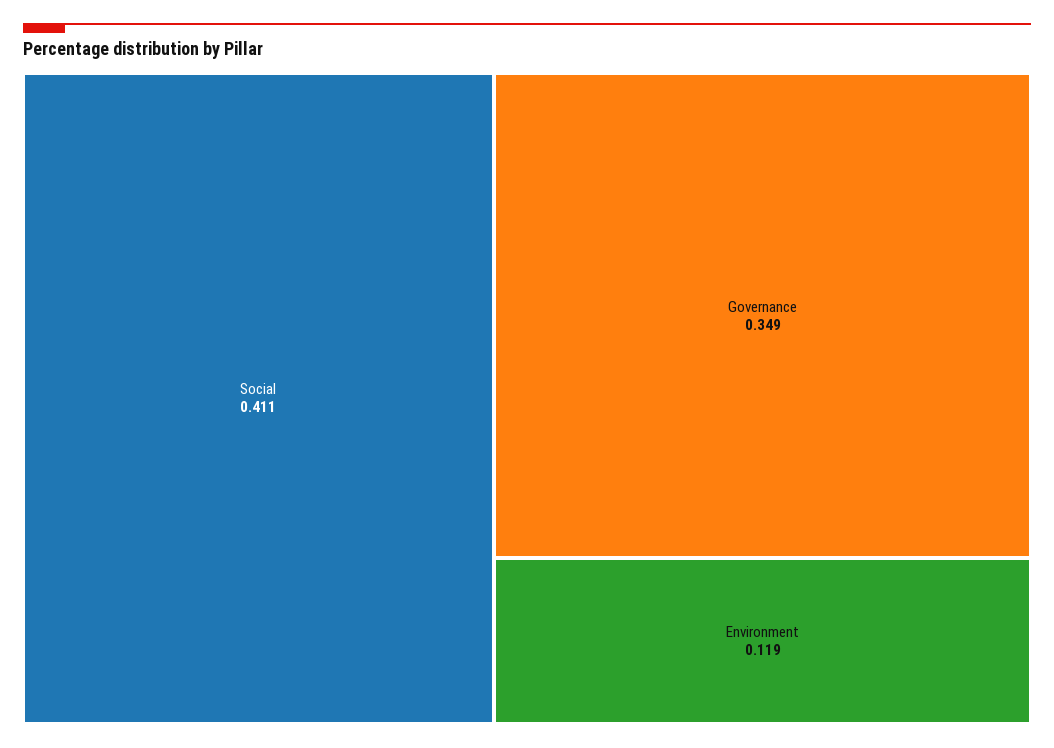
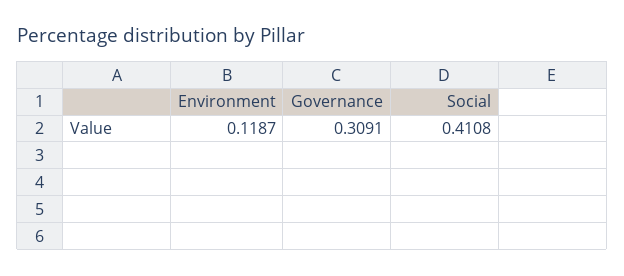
  {
    "Social": 0.4108,
-   "Governance": 0.349,
+   "Governance": 0.3091,
    "Environment": 0.1187
  }

